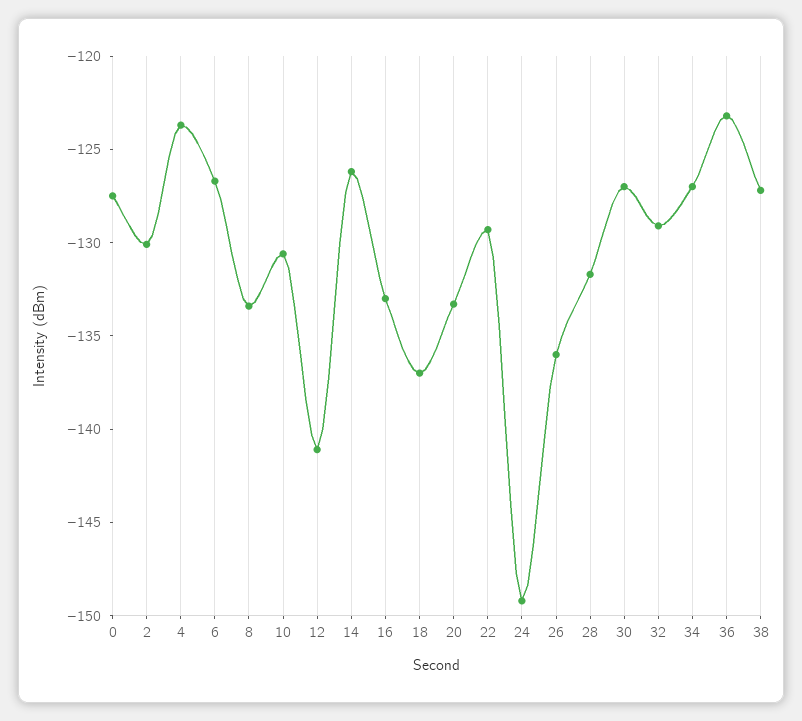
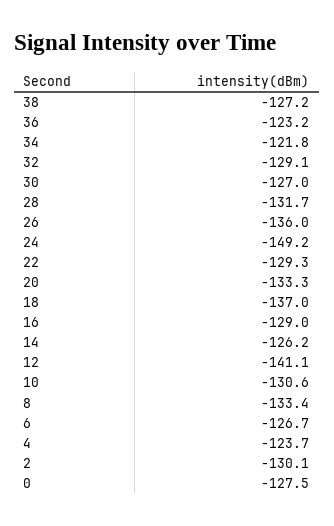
  {
    "0": -127.5,
    "2": -130.1,
    "4": -123.7,
    "6": -126.7,
    "8": -133.4,
    "10": -130.6,
    "12": -141.1,
    "14": -126.2,
-   "16": -133,
+   "16": -129,
    "18": -137,
    "20": -133.3,
    "22": -129.3,
    "24": -149.2,
    "26": -136,
    "28": -131.7,
    "30": -127,
    "32": -129.1,
-   "34": -127,
+   "34": -121.8,
    "36": -123.2,
    "38": -127.2
  }

